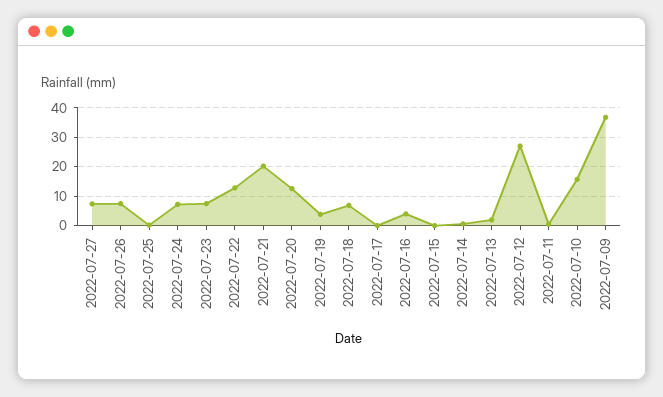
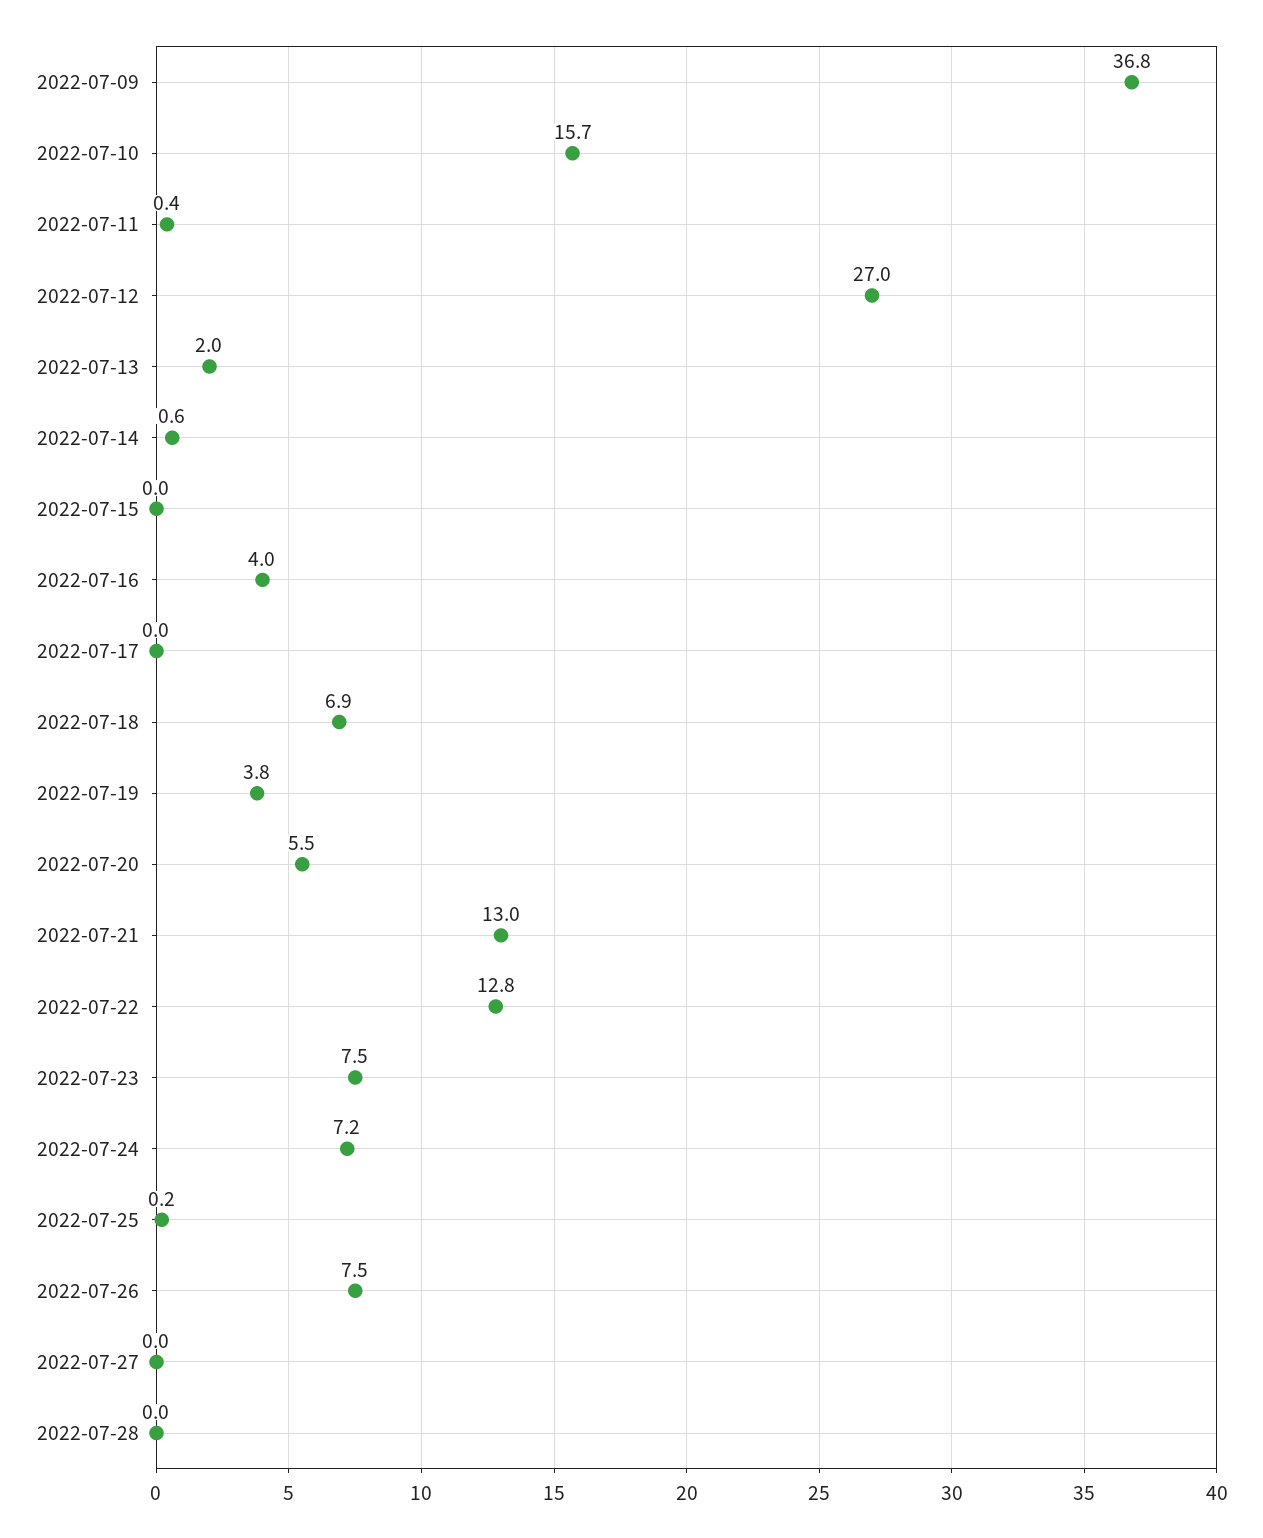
  {
-   "2022-07-27": 7.5,
+   "2022-07-27": 0,
    "2022-07-26": 7.5,
    "2022-07-25": 0.2,
    "2022-07-24": 7.2,
    "2022-07-23": 7.5,
    "2022-07-22": 12.8,
-   "2022-07-21": 20,
+   "2022-07-21": 13,
-   "2022-07-20": 12.5,
+   "2022-07-20": 5.5,
    "2022-07-19": 3.8,
    "2022-07-18": 6.9,
    "2022-07-17": 0,
    "2022-07-16": 4,
    "2022-07-15": 0,
    "2022-07-14": 0.6,
    "2022-07-13": 2,
    "2022-07-12": 27,
    "2022-07-11": 0.4,
    "2022-07-10": 15.7,
-   "2022-07-09": 36.8
+   "2022-07-09": 36.8,
+   "2022-07-28": 0
  }

